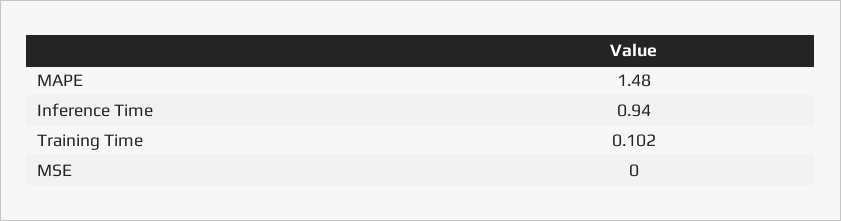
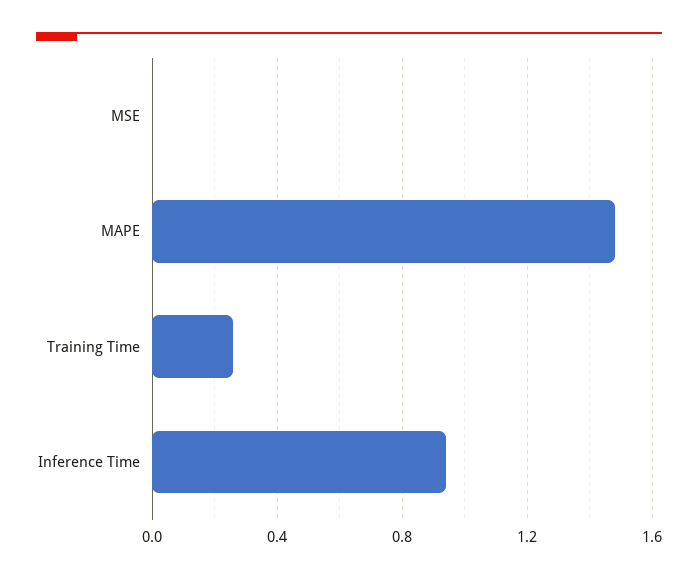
  {
    "MAPE": 1.48,
    "Inference Time": 0.94,
-   "Training Time": 0.102,
+   "Training Time": 0.25,
    "MSE": 0
  }

